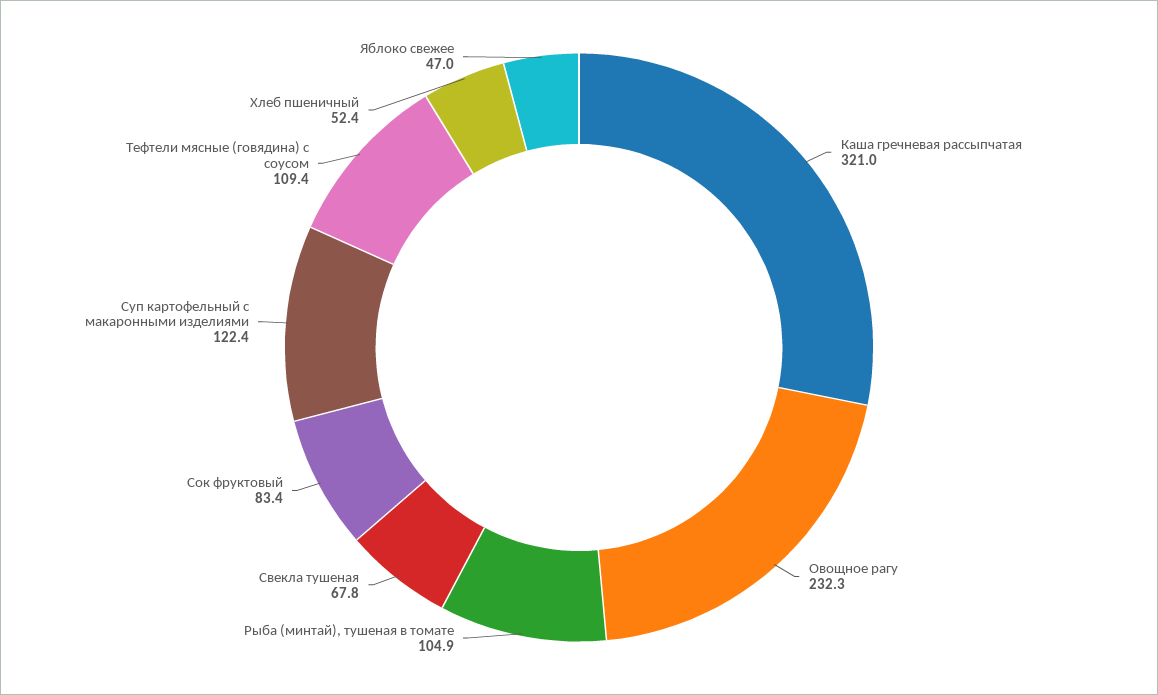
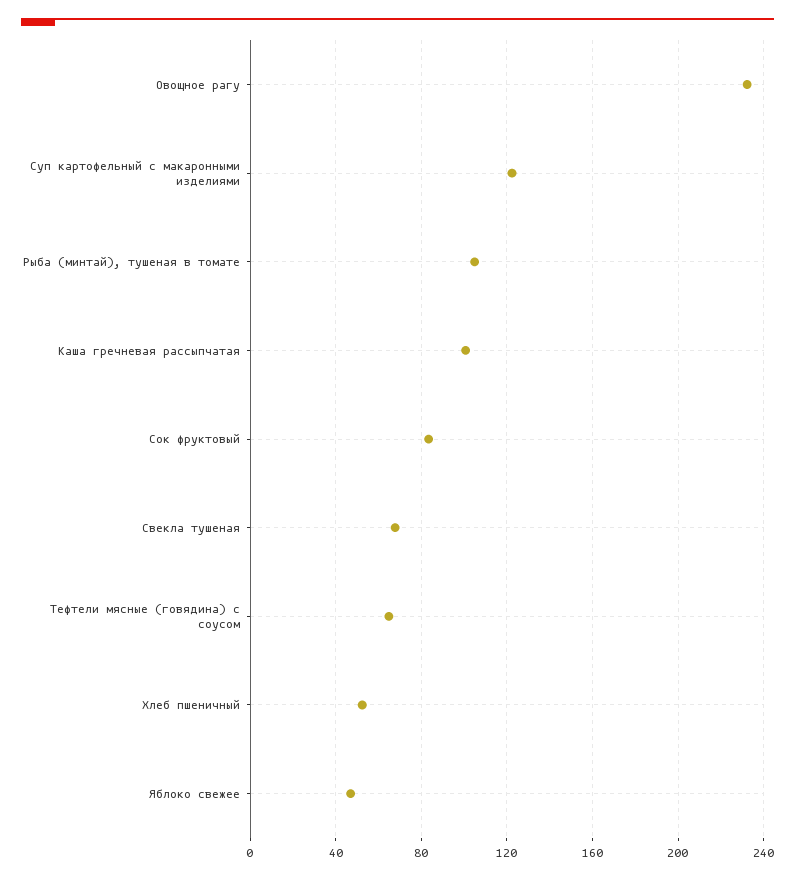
  {
-   "Каша гречневая рассыпчатая": 321,
+   "Каша гречневая рассыпчатая": 100,
    "Овощное рагу": 232.3,
    "Рыба (минтай), тушеная в томате": 104.9,
    "Свекла тушеная": 67.8,
    "Сок фруктовый": 83.4,
    "Суп картофельный с макаронными изделиями": 122.4,
-   "Тефтели мясные (говядина) с соусом": 109.4,
+   "Тефтели мясные (говядина) с соусом": 65,
    "Хлеб пшеничный": 52.4,
    "Яблоко свежее": 47
  }

